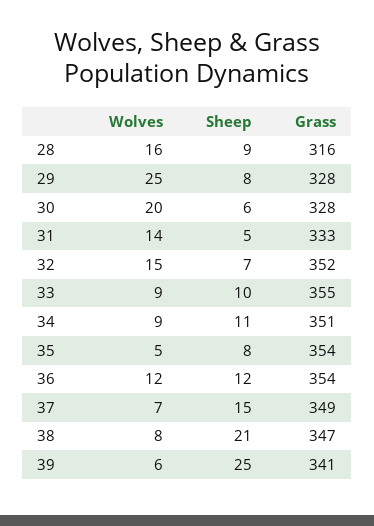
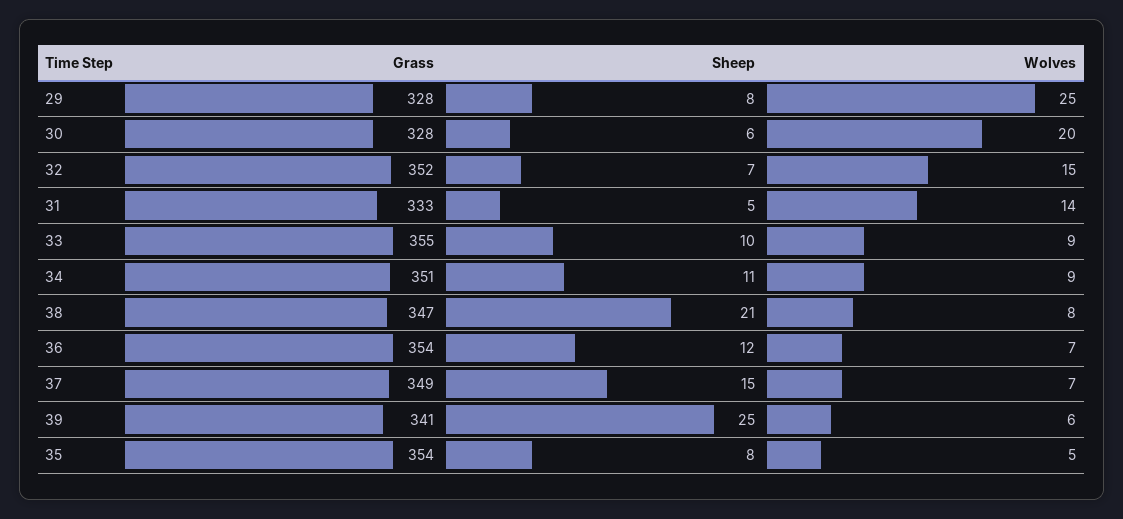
  {
    "Wolves": {
-     "28": 16,
      "29": 25,
      "30": 20,
      "31": 14,
      "32": 15,
      "33": 9,
      "34": 9,
      "35": 5,
-     "36": 12,
+     "36": 7,
      "37": 7,
      "38": 8,
      "39": 6
    },
    "Sheep": {
-     "28": 9,
      "29": 8,
      "30": 6,
      "31": 5,
      "32": 7,
      "33": 10,
      "34": 11,
      "35": 8,
      "36": 12,
      "37": 15,
      "38": 21,
      "39": 25
    },
    "Grass": {
-     "28": 316,
      "29": 328,
      "30": 328,
      "31": 333,
      "32": 352,
      "33": 355,
      "34": 351,
      "35": 354,
      "36": 354,
      "37": 349,
      "38": 347,
      "39": 341
    }
  }

